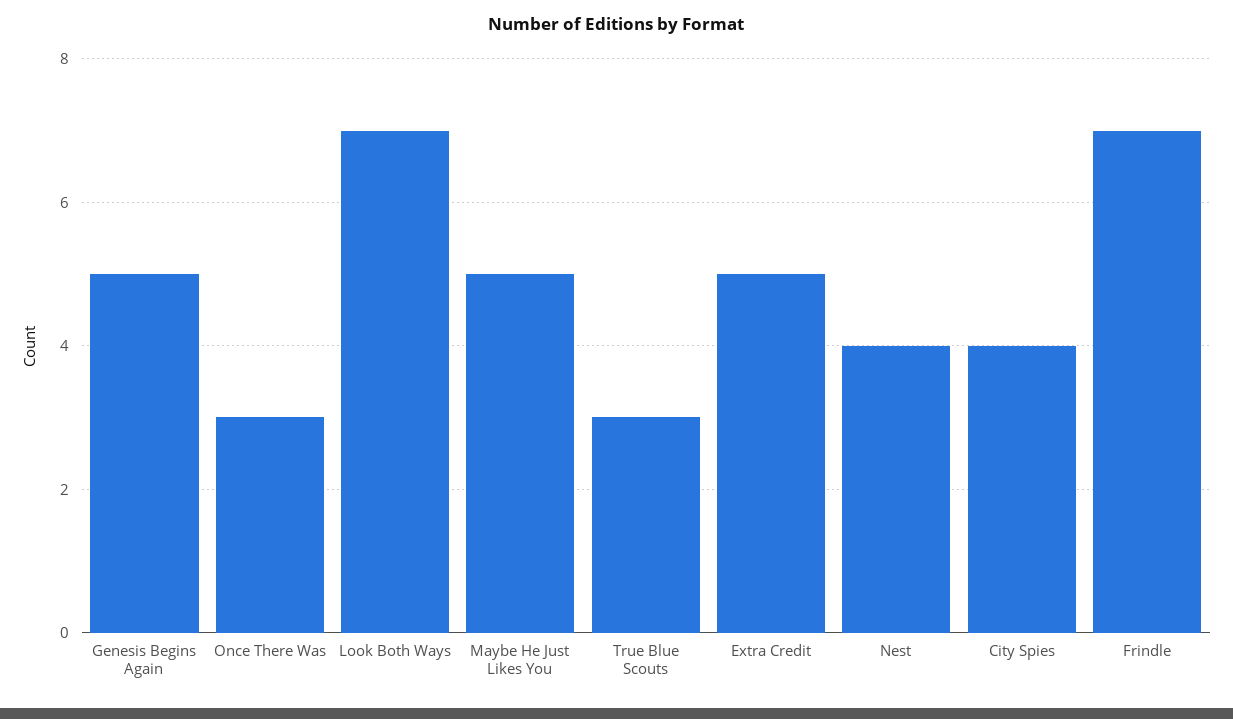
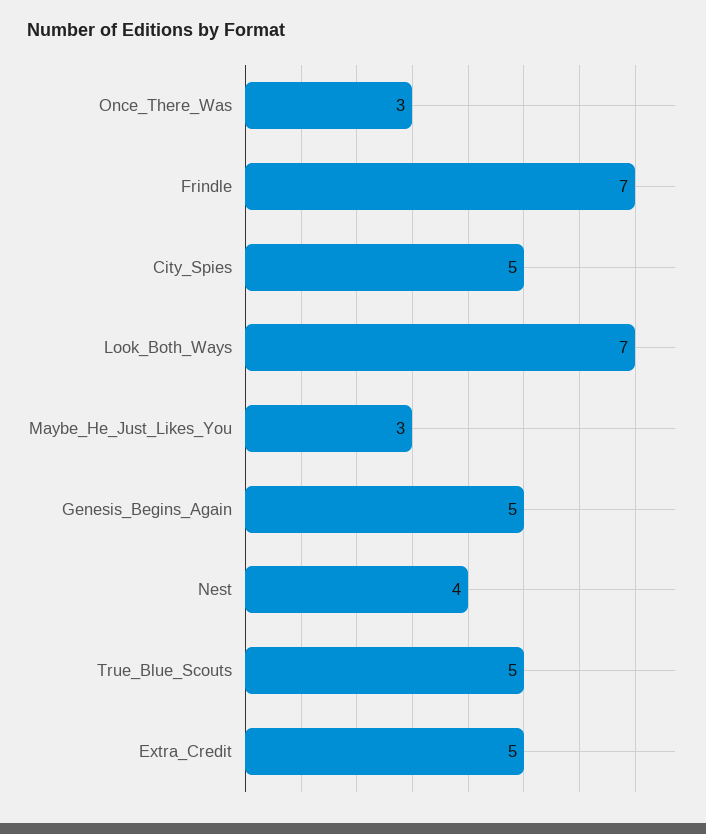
  {
    "Genesis Begins Again": 5,
    "Once There Was": 3,
    "Look Both Ways": 7,
-   "Maybe He Just Likes You": 5,
+   "Maybe He Just Likes You": 3,
-   "True Blue Scouts": 3,
+   "True Blue Scouts": 5,
    "Extra Credit": 5,
    "Nest": 4,
-   "City Spies": 4,
+   "City Spies": 5,
    "Frindle": 7
  }

